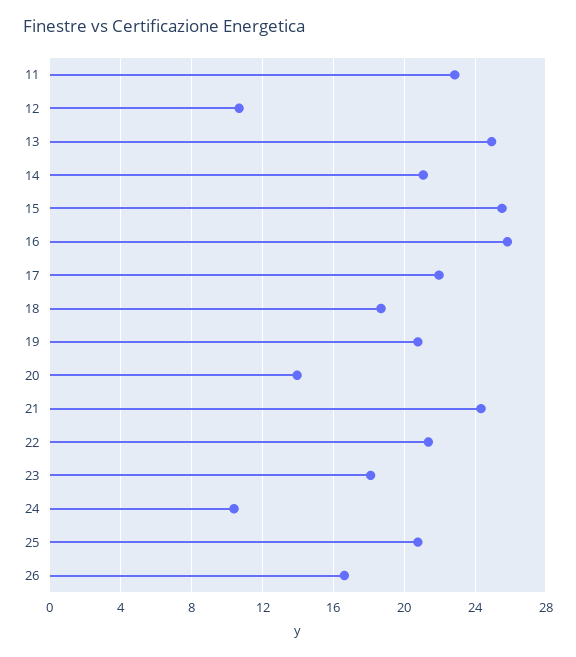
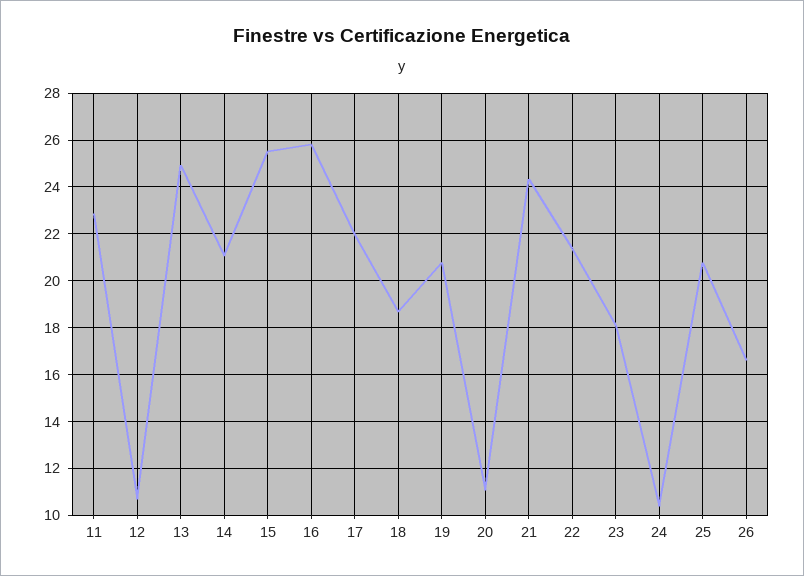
  {
    "11": 23,
    "12": 10.5,
    "13": 25,
    "14": 21,
    "15": 25.5,
    "16": 26,
    "17": 22,
    "18": 18.5,
    "19": 21,
-   "20": 14,
+   "20": 11,
    "21": 24.5,
    "22": 21.5,
    "23": 18,
    "24": 10.5,
    "25": 21,
    "26": 16.5
  }

